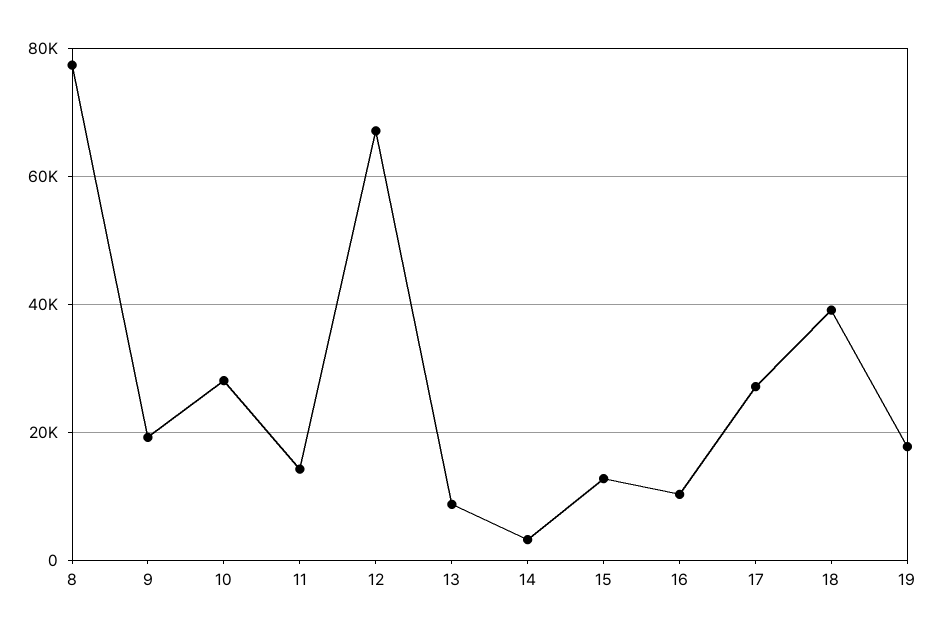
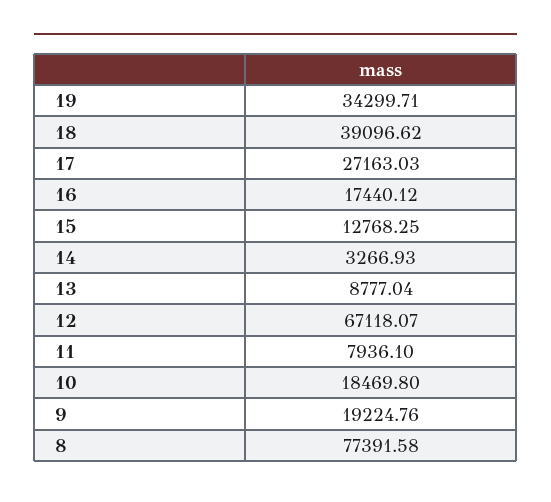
  {
    "8": 77391.58,
    "9": 19224.76,
-   "10": 28000,
+   "10": 18469.8,
-   "11": 14000,
+   "11": 7936.1,
    "12": 67118.07,
    "13": 8777.04,
    "14": 3266.93,
    "15": 12768.25,
-   "16": 10000,
+   "16": 17440.12,
    "17": 27163.03,
    "18": 39096.62,
-   "19": 18000
+   "19": 34299.71
  }

